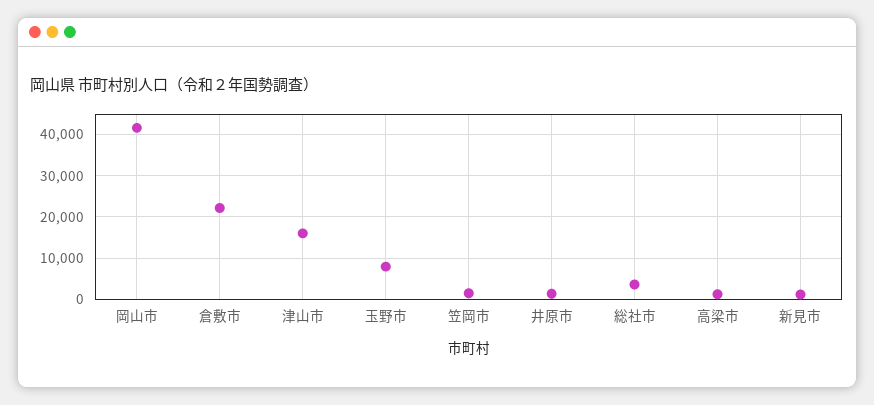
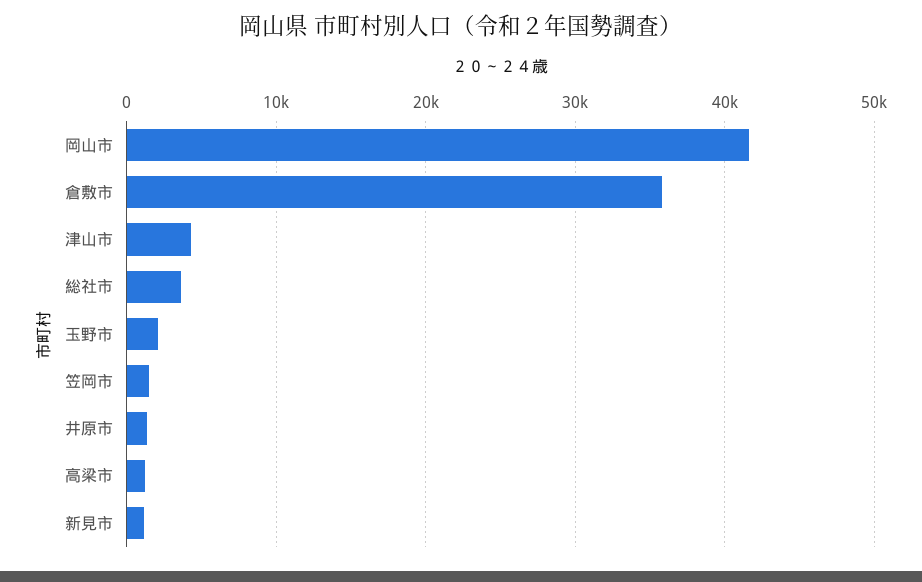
  {
    "岡山市": 42000,
-   "倉敷市": 22000,
+   "倉敷市": 36000,
-   "津山市": 16000,
+   "津山市": 4000,
-   "玉野市": 8000,
+   "玉野市": 2000,
    "笠岡市": 2000,
    "井原市": 1000,
    "総社市": 4000,
    "高梁市": 1000,
    "新見市": 1000
  }

